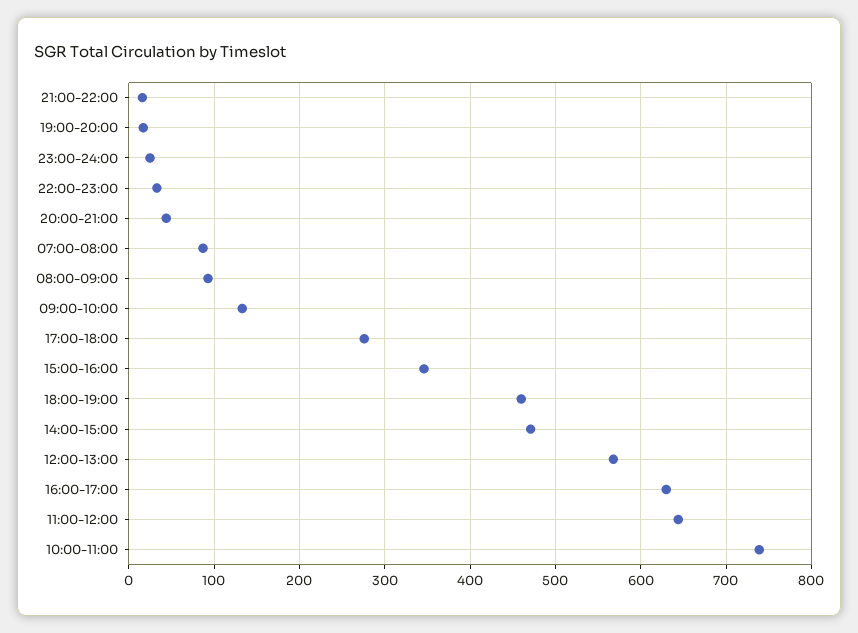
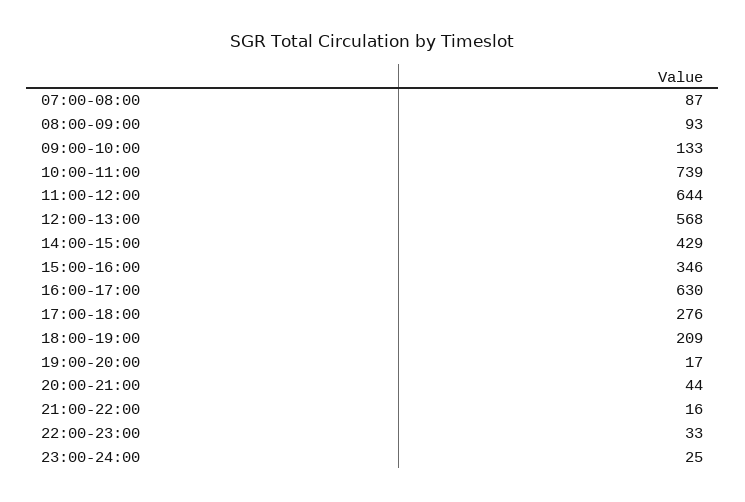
  {
    "21:00-22:00": 16,
    "19:00-20:00": 17,
    "23:00-24:00": 25,
    "22:00-23:00": 33,
    "20:00-21:00": 44,
    "07:00-08:00": 87,
    "08:00-09:00": 93,
    "09:00-10:00": 133,
    "17:00-18:00": 276,
    "15:00-16:00": 346,
-   "18:00-19:00": 460,
+   "18:00-19:00": 209,
-   "14:00-15:00": 470,
+   "14:00-15:00": 429,
    "12:00-13:00": 568,
    "16:00-17:00": 630,
    "11:00-12:00": 644,
    "10:00-11:00": 739
  }

